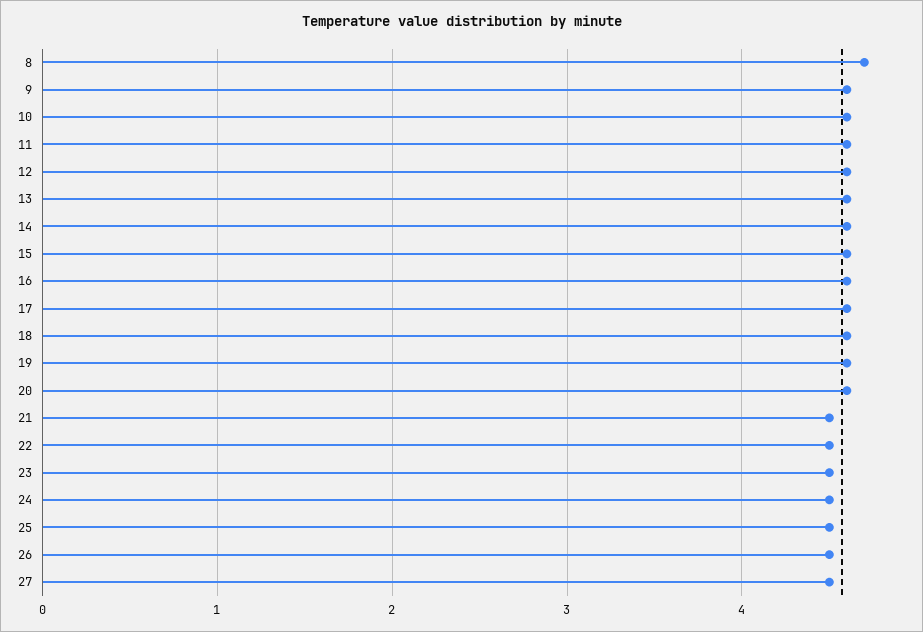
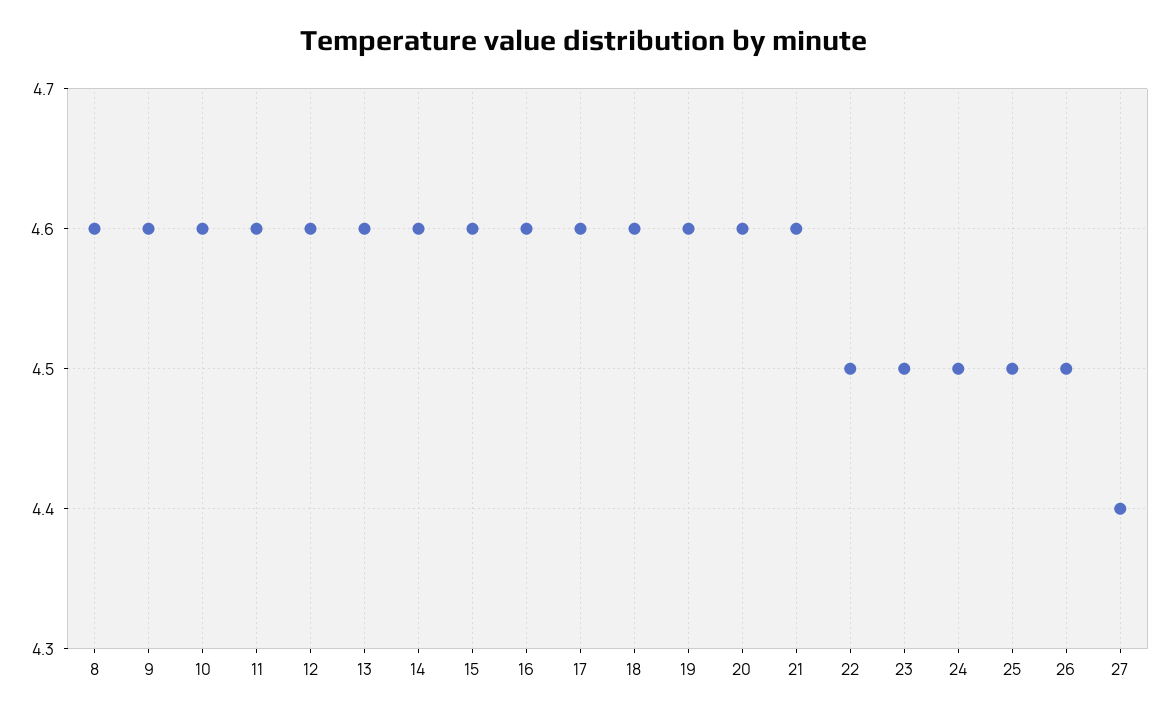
  {
-   "8": 4.7,
+   "8": 4.6,
    "9": 4.6,
    "10": 4.6,
    "11": 4.6,
    "12": 4.6,
    "13": 4.6,
    "14": 4.6,
    "15": 4.6,
    "16": 4.6,
    "17": 4.6,
    "18": 4.6,
    "19": 4.6,
    "20": 4.6,
-   "21": 4.5,
+   "21": 4.6,
    "22": 4.5,
    "23": 4.5,
    "24": 4.5,
    "25": 4.5,
    "26": 4.5,
-   "27": 4.5
+   "27": 4.4
  }

